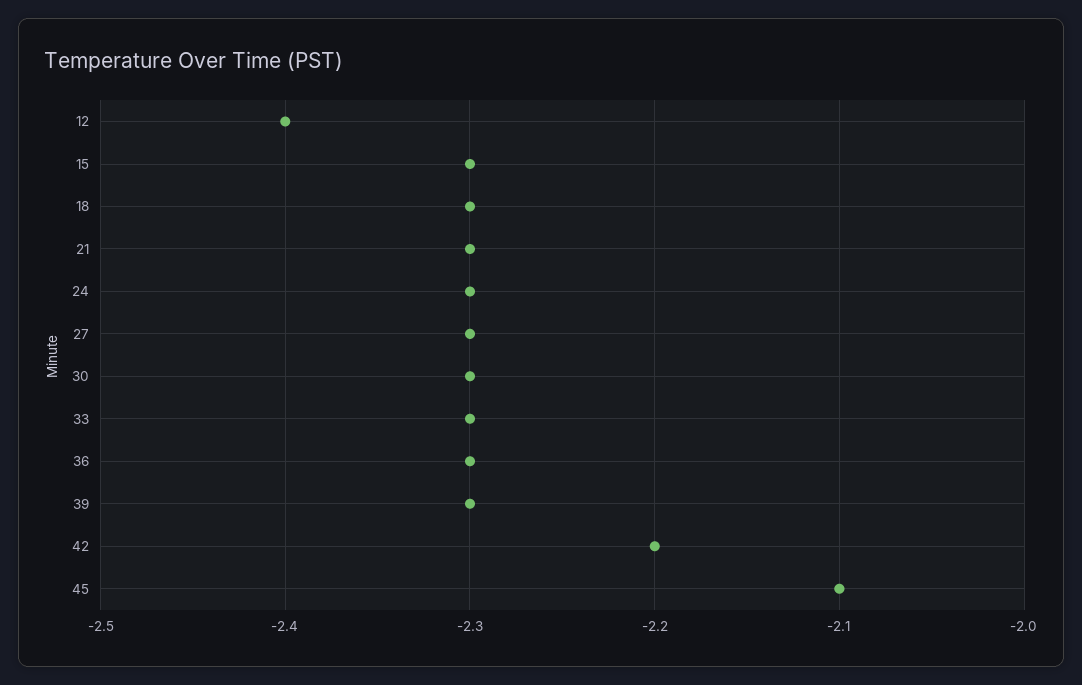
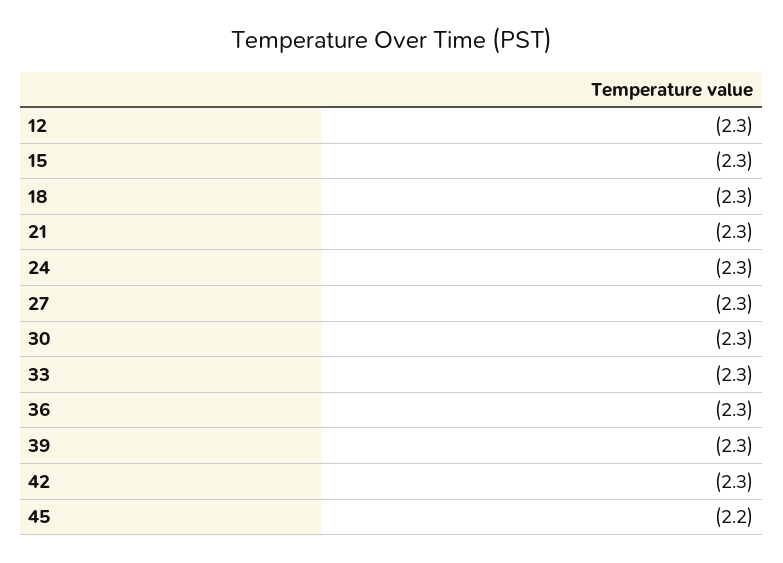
  {
-   "12": -2.4,
+   "12": -2.3,
    "15": -2.3,
    "18": -2.3,
    "21": -2.3,
    "24": -2.3,
    "27": -2.3,
    "30": -2.3,
    "33": -2.3,
    "36": -2.3,
    "39": -2.3,
-   "42": -2.2,
+   "42": -2.3,
-   "45": -2.1
+   "45": -2.2
  }

